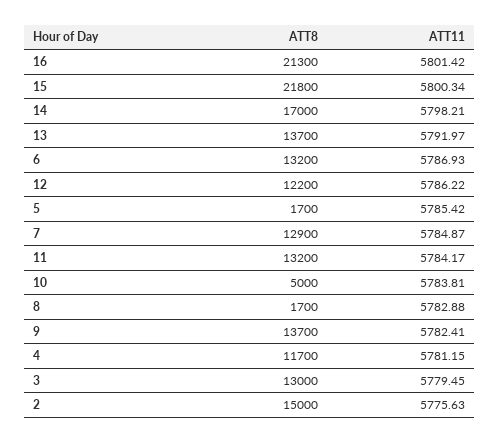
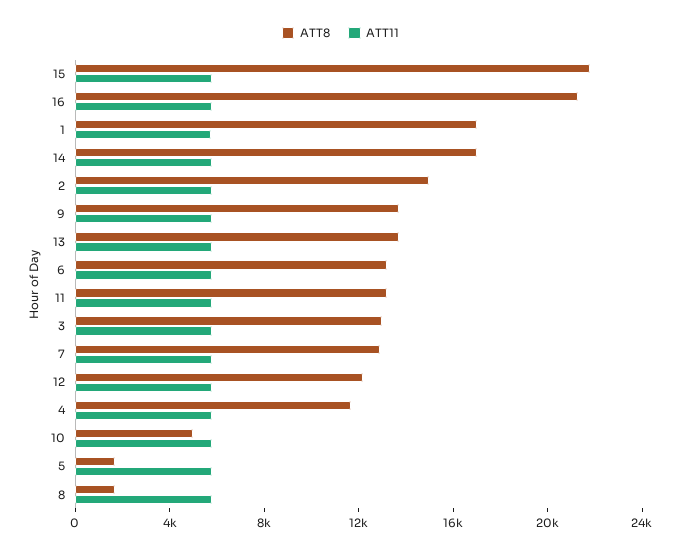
  {
    "ATT8": {
      "16": 21300,
      "15": 21800,
      "14": 17000,
      "13": 13700,
      "6": 13200,
      "12": 12200,
      "5": 1700,
      "7": 12900,
      "11": 13200,
      "10": 5000,
      "8": 1700,
      "9": 13700,
      "4": 11700,
      "3": 13000,
-     "2": 15000
+     "2": 15000,
+     "1": 17000
    },
    "ATT11": {
      "16": 5801.42,
      "15": 5800.34,
      "14": 5798.21,
      "13": 5791.97,
      "6": 5786.93,
      "12": 5786.22,
      "5": 5785.42,
      "7": 5784.87,
      "11": 5784.17,
      "10": 5783.81,
      "8": 5782.88,
      "9": 5782.41,
      "4": 5781.15,
      "3": 5779.45,
-     "2": 5775.63
+     "2": 5775.63,
+     "1": 6000
    }
  }

